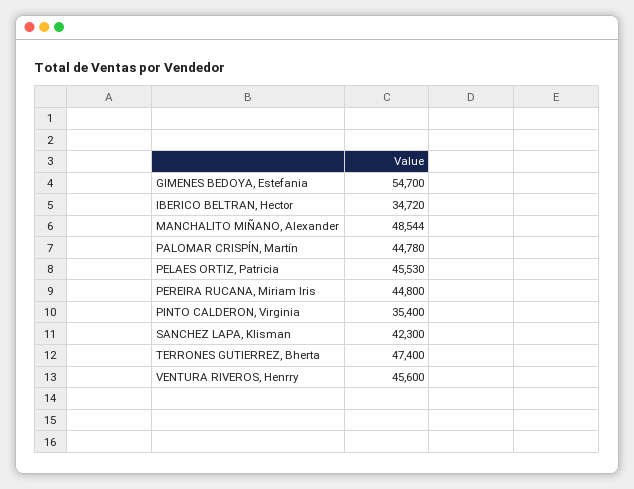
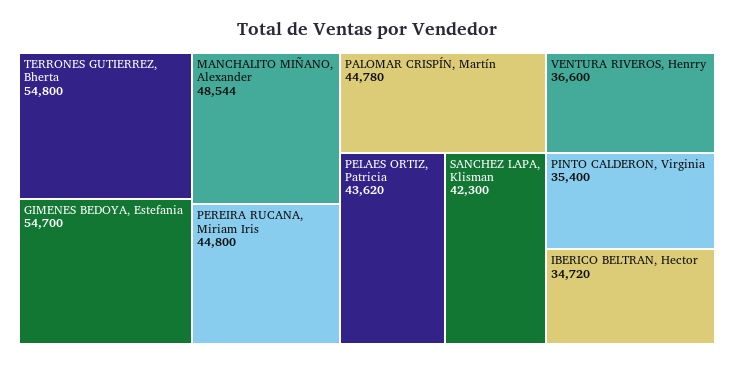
  {
    "GIMENES BEDOYA, Estefania": 54700,
    "IBERICO BELTRAN, Hector": 34720,
    "MANCHALITO MIÑANO, Alexander": 48544,
    "PALOMAR CRISPÍN, Martín": 44780,
-   "PELAES ORTIZ, Patricia": 45530,
+   "PELAES ORTIZ, Patricia": 43620,
    "PEREIRA RUCANA, Miriam Iris": 44800,
    "PINTO CALDERON, Virginia": 35400,
    "SANCHEZ LAPA, Klisman": 42300,
-   "TERRONES GUTIERREZ, Bherta": 47400,
+   "TERRONES GUTIERREZ, Bherta": 54800,
-   "VENTURA RIVEROS, Henrry": 45600
+   "VENTURA RIVEROS, Henrry": 36600
  }

